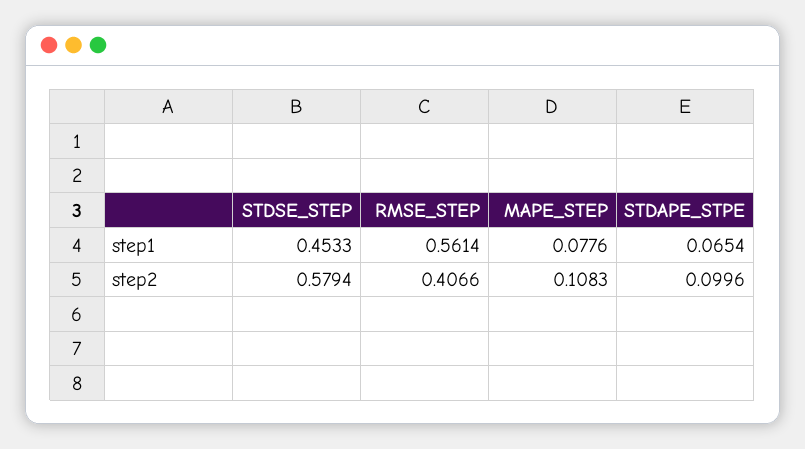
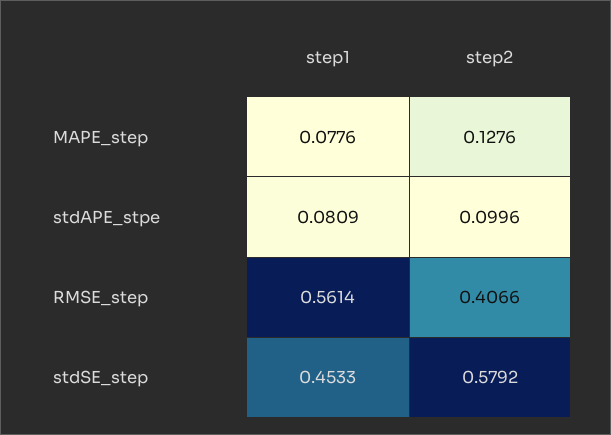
  {
    "STDSE_STEP": {
      "step1": 0.4533,
-     "step2": 0.5794
+     "step2": 0.5792
    },
    "RMSE_STEP": {
      "step1": 0.5614,
      "step2": 0.4066
    },
    "MAPE_STEP": {
      "step1": 0.0776,
-     "step2": 0.1083
+     "step2": 0.1276
    },
    "STDAPE_STPE": {
-     "step1": 0.0654,
+     "step1": 0.0809,
      "step2": 0.0996
    }
  }

